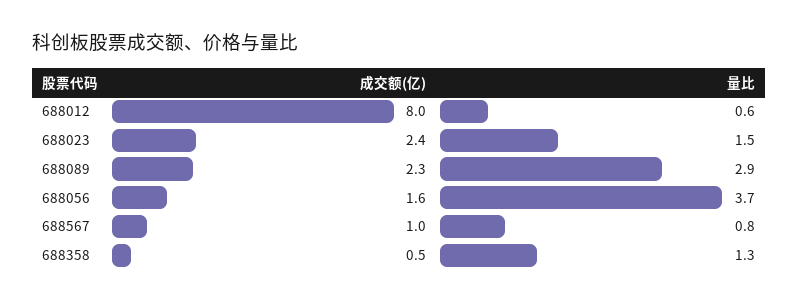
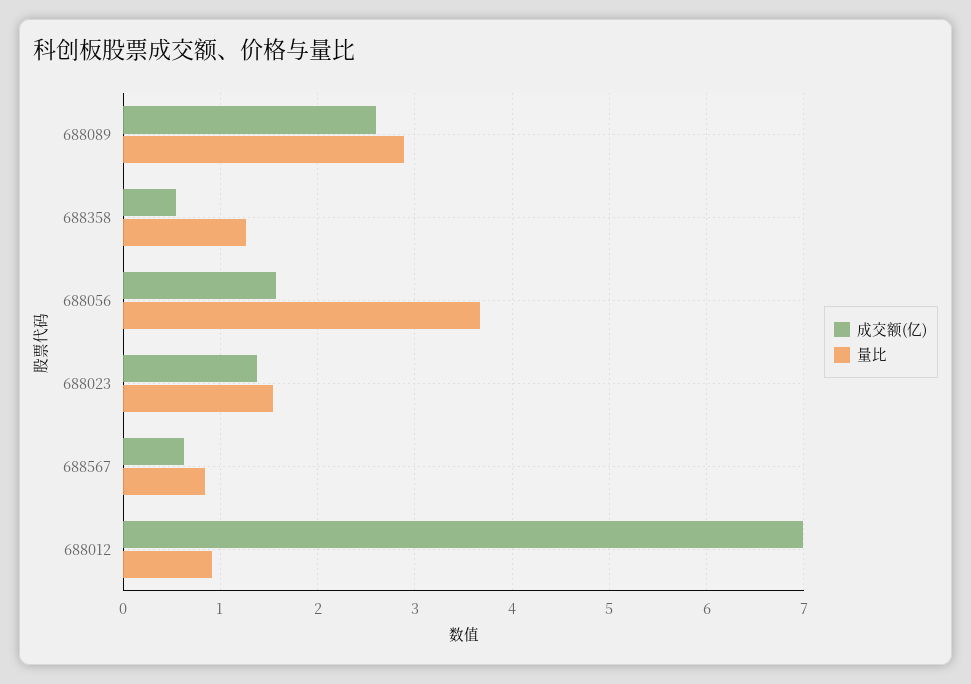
  {
    "成交额(亿)": {
-     "688012": 8,
+     "688012": 7,
-     "688023": 2.4,
+     "688023": 1.4,
-     "688089": 2.3,
+     "688089": 2.6,
      "688056": 1.6,
-     "688567": 1,
+     "688567": 0.6,
      "688358": 0.5
    },
    "量比": {
-     "688012": 0.6,
+     "688012": 0.9,
      "688023": 1.5,
      "688089": 2.9,
      "688056": 3.7,
      "688567": 0.8,
      "688358": 1.3
    }
  }

